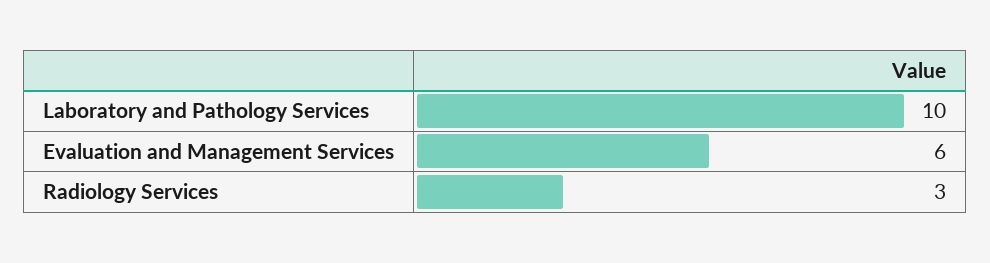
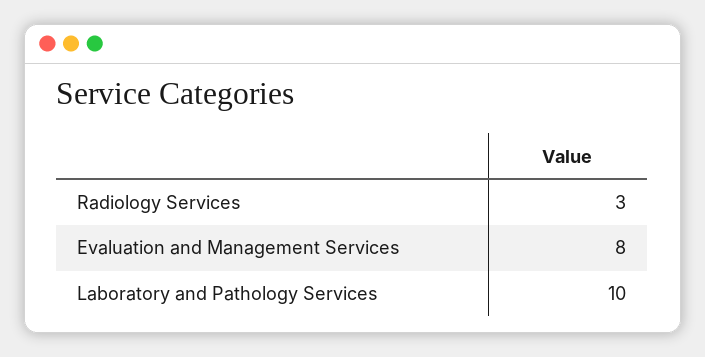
  {
    "Laboratory and Pathology Services": 10,
-   "Evaluation and Management Services": 6,
+   "Evaluation and Management Services": 8,
    "Radiology Services": 3
  }

